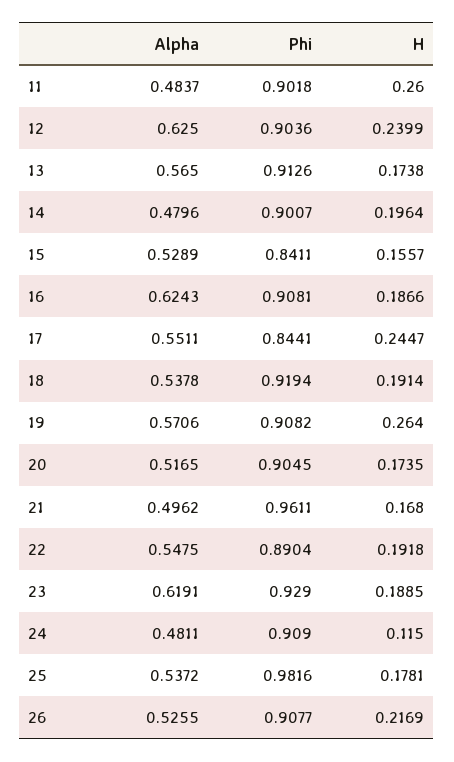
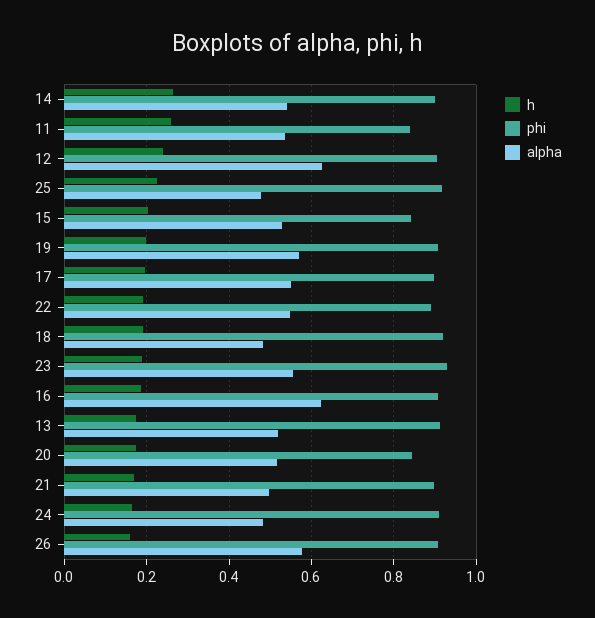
  {
    "Alpha": {
-     "11": 0.4837,
+     "11": 0.54,
      "12": 0.625,
-     "13": 0.565,
+     "13": 0.52,
-     "14": 0.4796,
+     "14": 0.54,
      "15": 0.5289,
      "16": 0.6243,
      "17": 0.5511,
-     "18": 0.5378,
+     "18": 0.48,
      "19": 0.5706,
      "20": 0.5165,
      "21": 0.4962,
      "22": 0.5475,
-     "23": 0.6191,
+     "23": 0.56,
      "24": 0.4811,
-     "25": 0.5372,
+     "25": 0.48,
-     "26": 0.5255
+     "26": 0.58
    },
    "Phi": {
-     "11": 0.9018,
+     "11": 0.84,
      "12": 0.9036,
      "13": 0.9126,
      "14": 0.9007,
      "15": 0.8411,
      "16": 0.9081,
-     "17": 0.8441,
+     "17": 0.9,
      "18": 0.9194,
      "19": 0.9082,
-     "20": 0.9045,
+     "20": 0.84,
-     "21": 0.9611,
+     "21": 0.9,
      "22": 0.8904,
      "23": 0.929,
      "24": 0.909,
-     "25": 0.9816,
+     "25": 0.92,
      "26": 0.9077
    },
    "H": {
      "11": 0.26,
      "12": 0.2399,
      "13": 0.1738,
-     "14": 0.1964,
+     "14": 0.26,
-     "15": 0.1557,
+     "15": 0.2,
      "16": 0.1866,
-     "17": 0.2447,
+     "17": 0.2,
      "18": 0.1914,
-     "19": 0.264,
+     "19": 0.2,
      "20": 0.1735,
      "21": 0.168,
      "22": 0.1918,
      "23": 0.1885,
-     "24": 0.115,
+     "24": 0.16,
-     "25": 0.1781,
+     "25": 0.22,
-     "26": 0.2169
+     "26": 0.16
    }
  }

